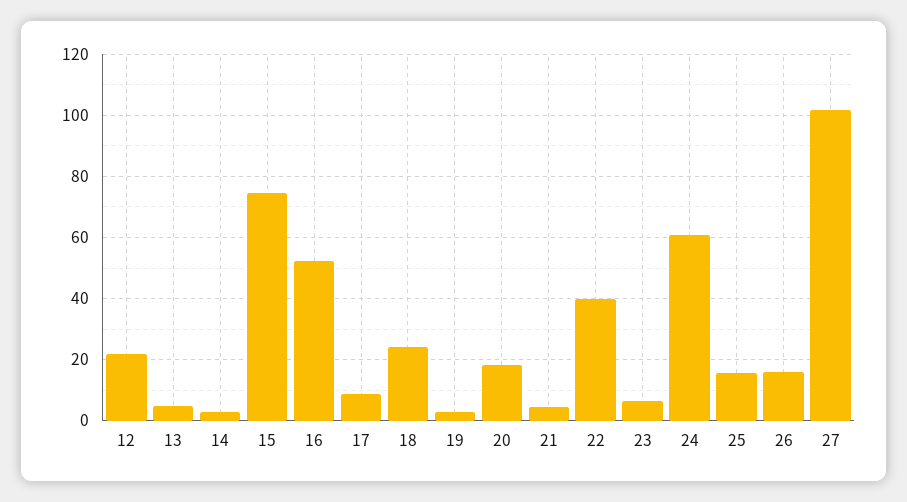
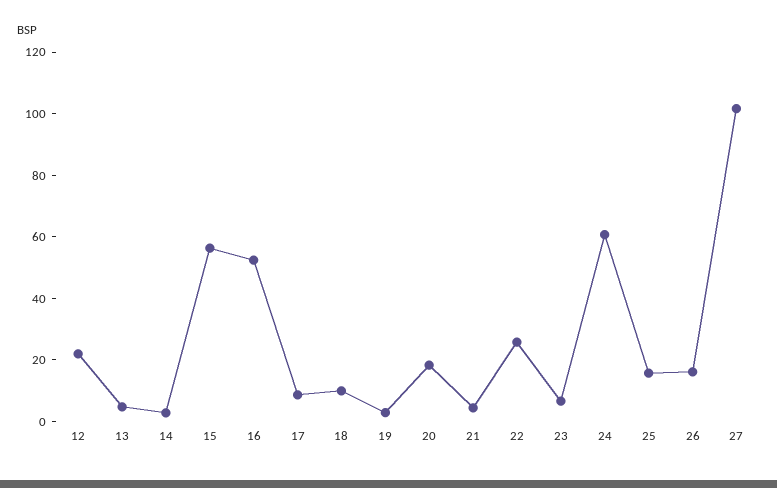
  {
    "12": 22,
    "13": 4,
    "14": 2,
-   "15": 74,
+   "15": 55,
    "16": 52,
    "17": 8,
-   "18": 24,
+   "18": 10,
    "19": 2,
    "20": 18,
    "21": 4,
-   "22": 40,
+   "22": 25,
    "23": 6,
    "24": 60,
    "25": 16,
    "26": 16,
    "27": 102
  }

